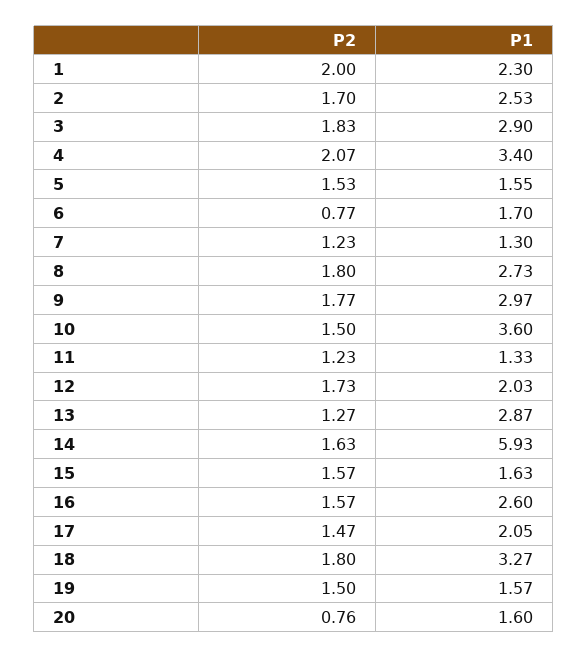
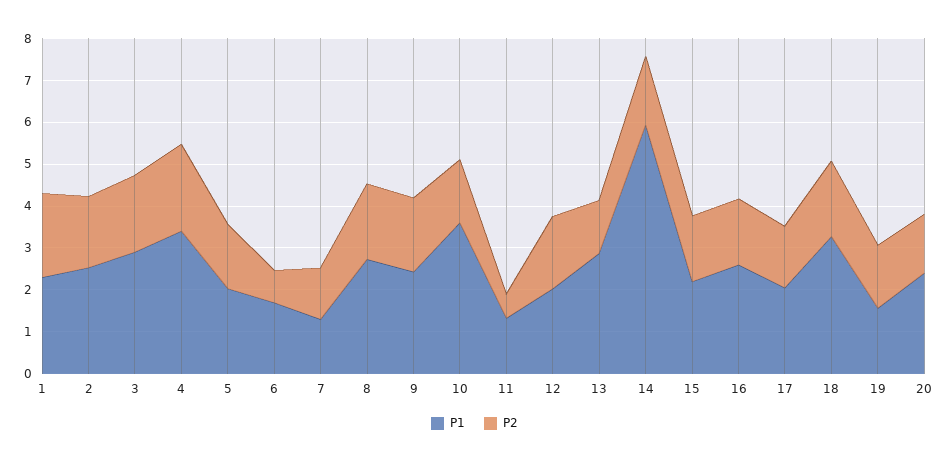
  {
    "P2": {
      "1": 2,
      "2": 1.7,
      "3": 1.83,
      "4": 2.07,
      "5": 1.53,
      "6": 0.77,
      "7": 1.23,
      "8": 1.8,
      "9": 1.77,
      "10": 1.5,
-     "11": 1.23,
+     "11": 0.6,
      "12": 1.73,
      "13": 1.27,
      "14": 1.63,
      "15": 1.57,
      "16": 1.57,
      "17": 1.47,
      "18": 1.8,
      "19": 1.5,
-     "20": 0.76
+     "20": 1.4
    },
    "P1": {
      "1": 2.3,
      "2": 2.53,
      "3": 2.9,
      "4": 3.4,
-     "5": 1.55,
+     "5": 2,
      "6": 1.7,
      "7": 1.3,
      "8": 2.73,
-     "9": 2.97,
+     "9": 2.4,
      "10": 3.6,
      "11": 1.33,
      "12": 2.03,
      "13": 2.87,
      "14": 5.93,
-     "15": 1.63,
+     "15": 2.2,
      "16": 2.6,
      "17": 2.05,
      "18": 3.27,
      "19": 1.57,
-     "20": 1.6
+     "20": 2.4
    }
  }

